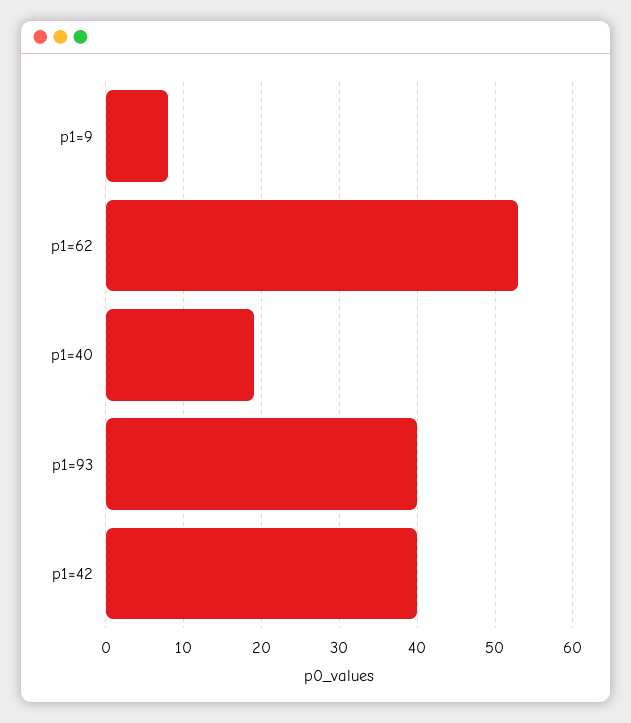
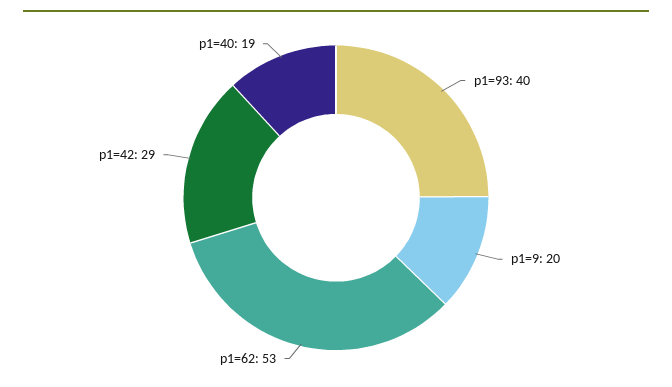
  {
-   "p1=9": 8,
+   "p1=9": 20,
    "p1=62": 53,
    "p1=40": 19,
    "p1=93": 40,
-   "p1=42": 40
+   "p1=42": 29
  }

